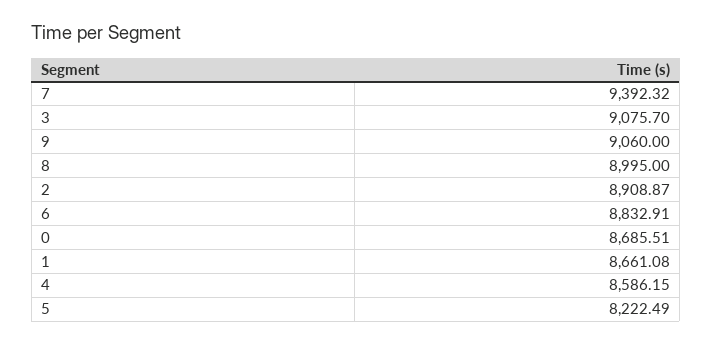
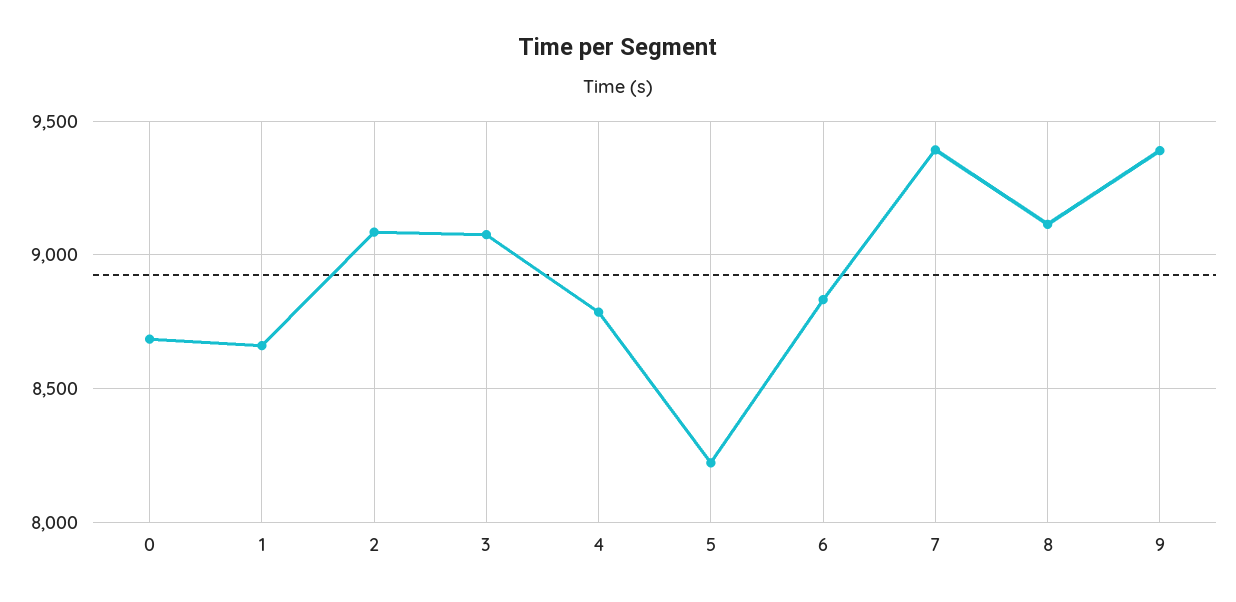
  {
    "7": 9392.32,
    "3": 9075.7,
-   "9": 9060,
+   "9": 9400,
-   "8": 8995,
+   "8": 9100,
-   "2": 8908.87,
+   "2": 9100,
    "6": 8832.91,
    "0": 8685.51,
    "1": 8661.08,
-   "4": 8586.15,
+   "4": 8800,
    "5": 8222.49
  }

